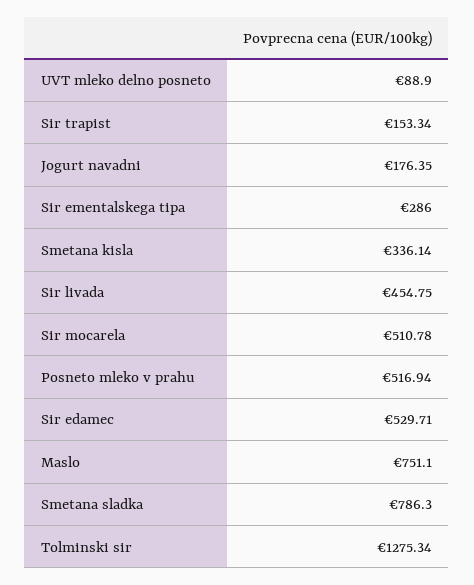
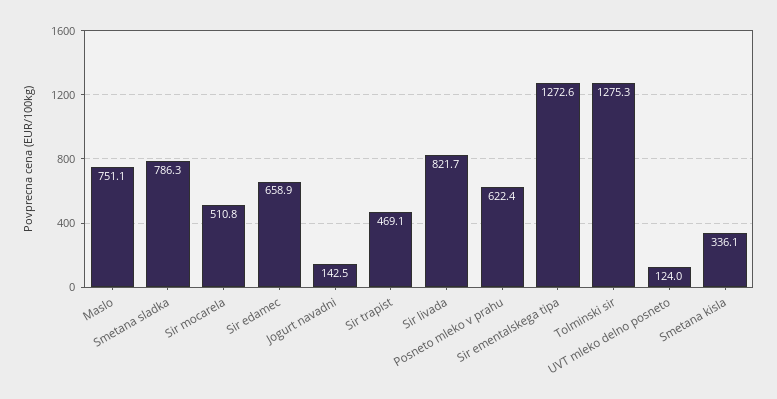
  {
-   "UVT mleko delno posneto": 88.9,
+   "UVT mleko delno posneto": 124,
-   "Sir trapist": 153.34,
+   "Sir trapist": 469.1,
-   "Jogurt navadni": 176.35,
+   "Jogurt navadni": 142.5,
-   "Sir ementalskega tipa": 286,
+   "Sir ementalskega tipa": 1272.6,
    "Smetana kisla": 336.14,
-   "Sir livada": 454.75,
+   "Sir livada": 821.7,
    "Sir mocarela": 510.78,
-   "Posneto mleko v prahu": 516.94,
+   "Posneto mleko v prahu": 622.4,
-   "Sir edamec": 529.71,
+   "Sir edamec": 658.9,
    "Maslo": 751.1,
    "Smetana sladka": 786.3,
    "Tolminski sir": 1275.34
  }

